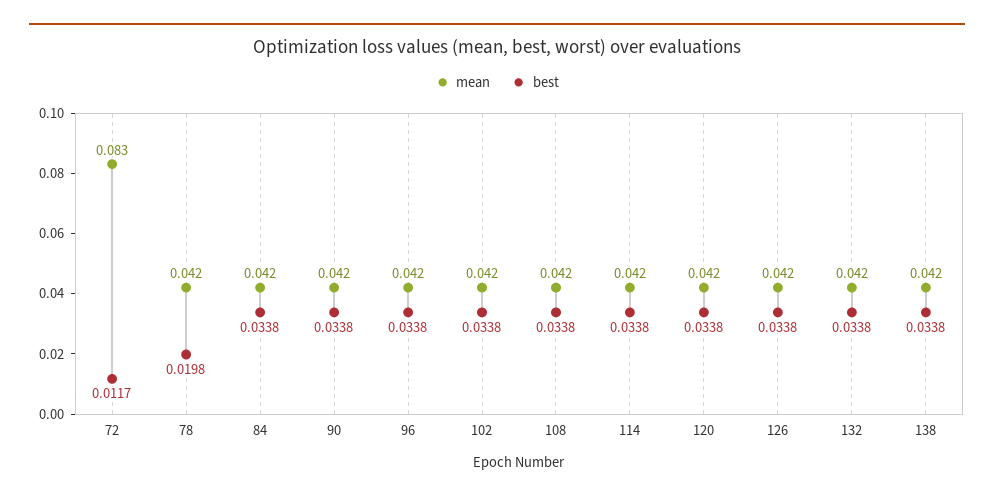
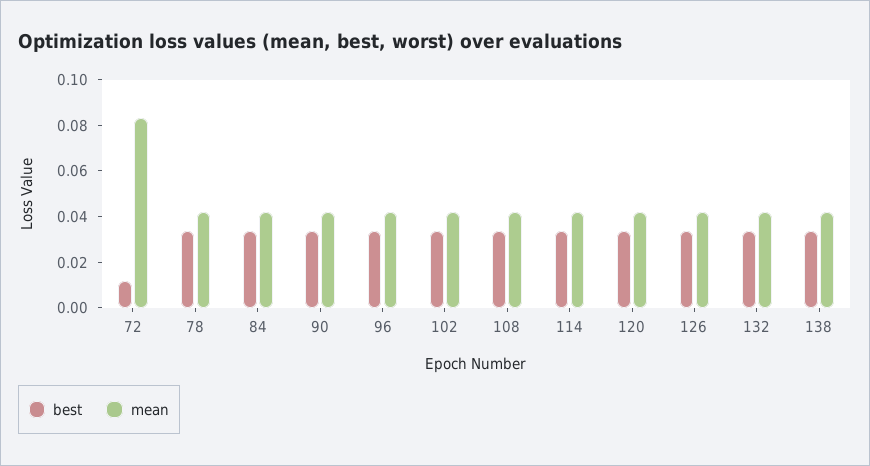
  {
    "mean": {
      "72": 0.083,
      "78": 0.042,
      "84": 0.042,
      "90": 0.042,
      "96": 0.042,
      "102": 0.042,
      "108": 0.042,
      "114": 0.042,
      "120": 0.042,
      "126": 0.042,
      "132": 0.042,
      "138": 0.042
    },
    "best": {
      "72": 0.0117,
-     "78": 0.0198,
+     "78": 0.035,
      "84": 0.0338,
      "90": 0.0338,
      "96": 0.0338,
      "102": 0.0338,
      "108": 0.0338,
      "114": 0.0338,
      "120": 0.0338,
      "126": 0.0338,
      "132": 0.0338,
      "138": 0.0338
    }
  }

